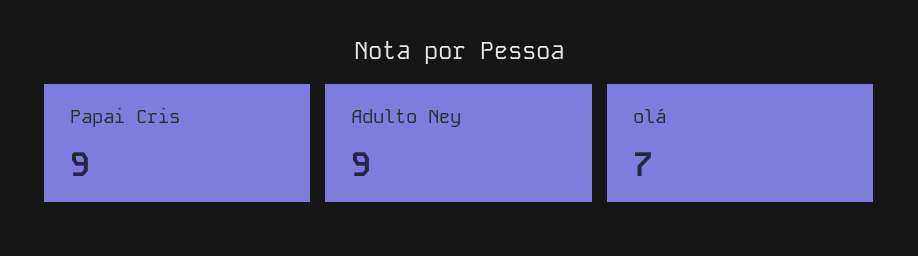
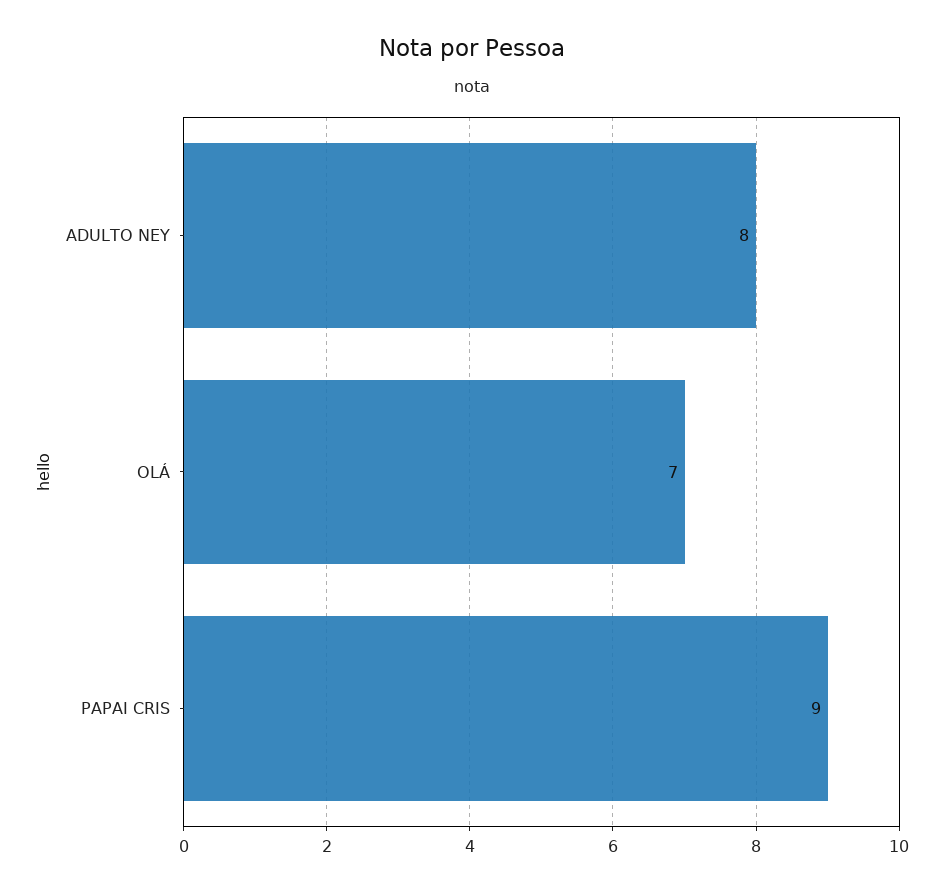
  {
    "Papai Cris": 9,
-   "Adulto Ney": 9,
+   "Adulto Ney": 8,
    "olá": 7
  }

